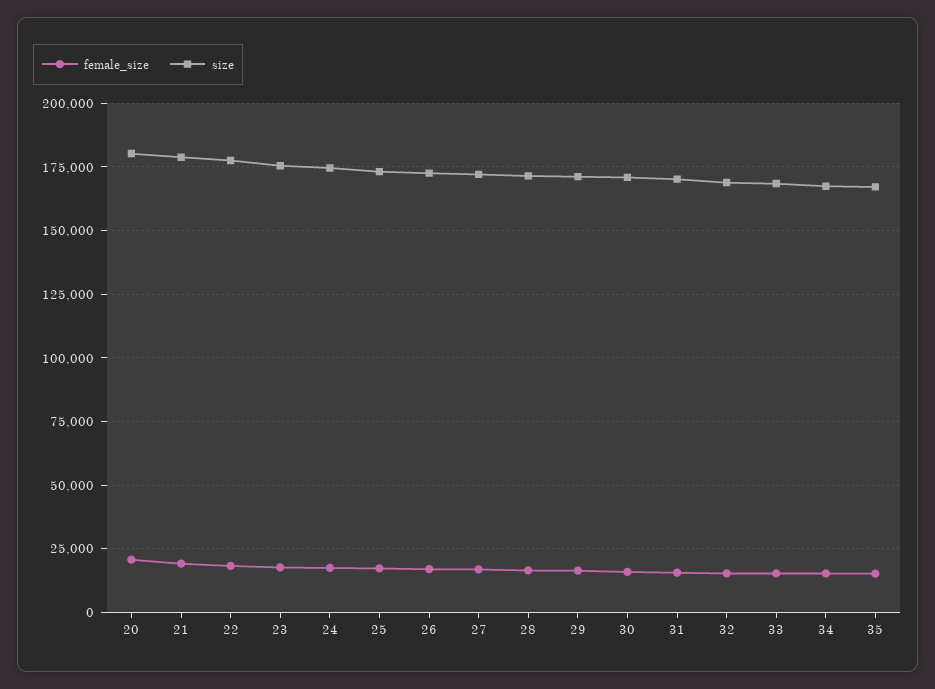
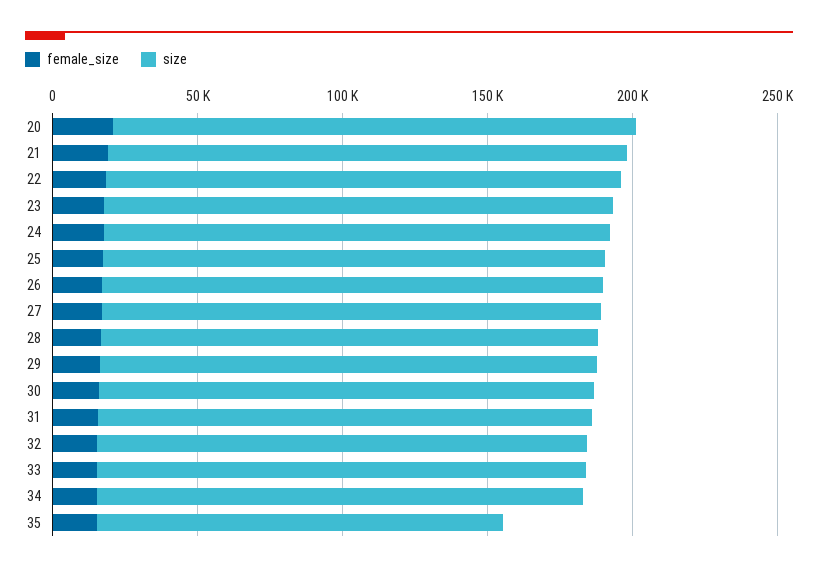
  {
    "female_size": {
      "20": 20000,
      "21": 20000,
      "22": 17500,
      "23": 17500,
      "24": 17500,
      "25": 17500,
      "26": 17500,
      "27": 17500,
      "28": 17500,
      "29": 17500,
      "30": 15000,
      "31": 15000,
      "32": 15000,
      "33": 15000,
      "34": 15000,
      "35": 15000
    },
    "size": {
      "20": 180000,
      "21": 180000,
      "22": 177500,
      "23": 175000,
      "24": 175000,
      "25": 172500,
      "26": 172500,
      "27": 172500,
      "28": 172500,
      "29": 170000,
      "30": 170000,
      "31": 170000,
      "32": 170000,
      "33": 167500,
      "34": 167500,
-     "35": 167500
+     "35": 140000
    }
  }

